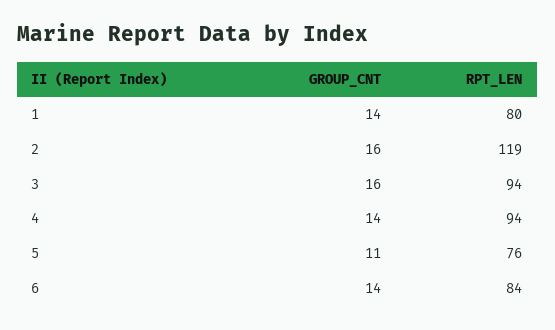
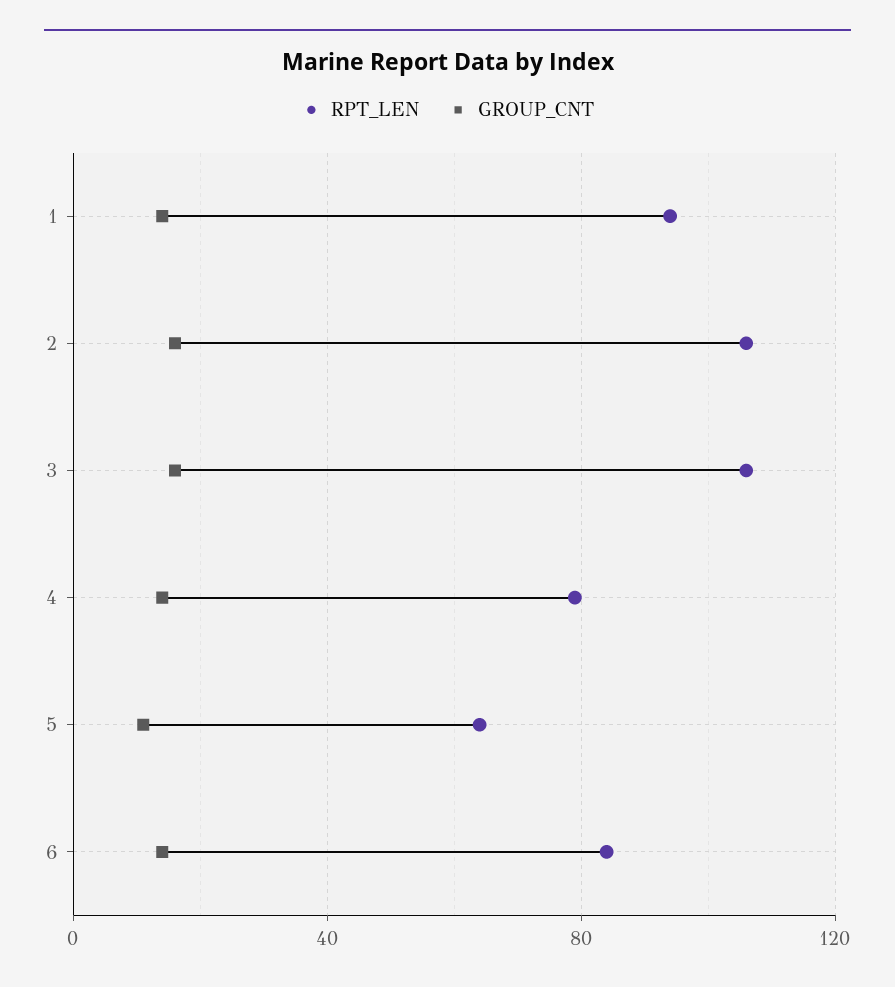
  {
    "GROUP_CNT": {
      "1": 14,
      "2": 16,
      "3": 16,
      "4": 14,
      "5": 11,
      "6": 14
    },
    "RPT_LEN": {
-     "1": 80,
+     "1": 95,
-     "2": 119,
+     "2": 105,
-     "3": 94,
+     "3": 105,
-     "4": 94,
+     "4": 80,
-     "5": 76,
+     "5": 65,
      "6": 84
    }
  }

